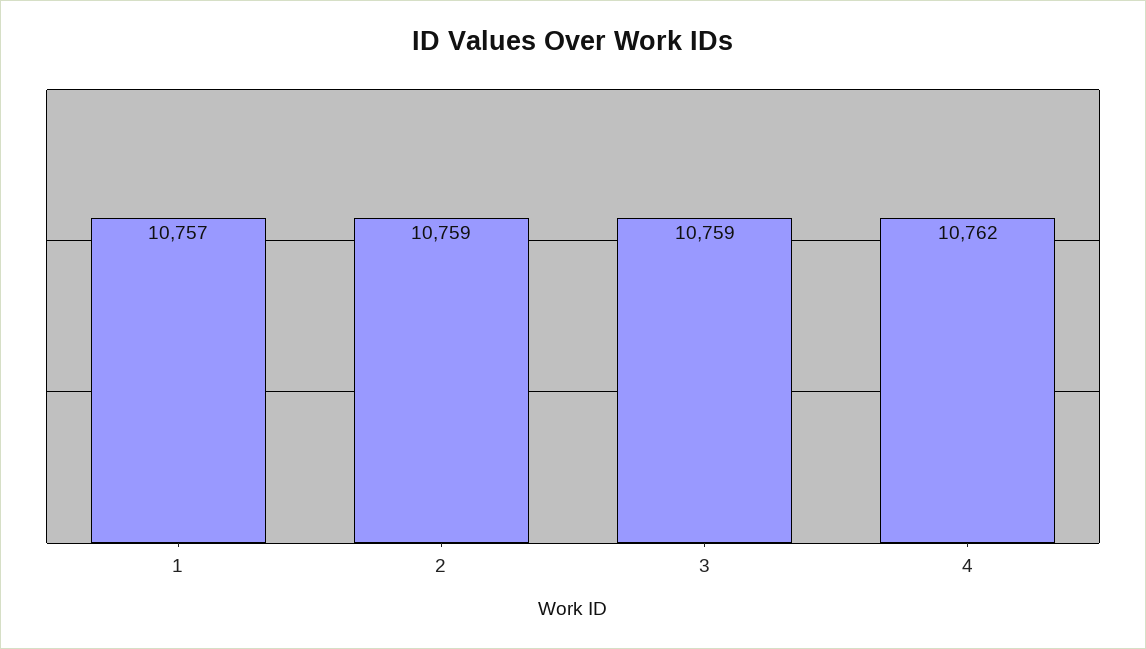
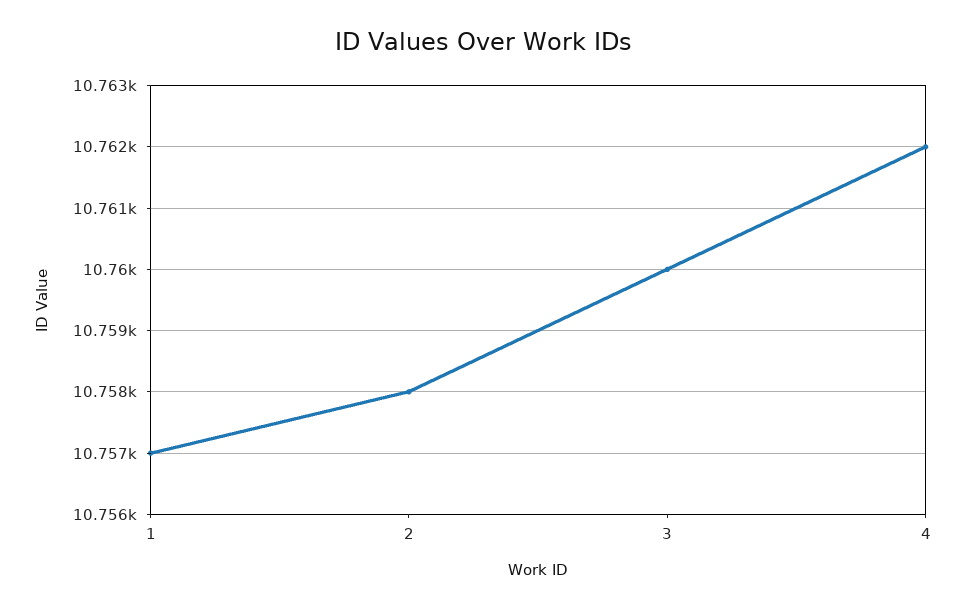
  {
    "1": 10757,
-   "2": 10759,
+   "2": 10758,
-   "3": 10759,
+   "3": 10760,
    "4": 10762
  }

